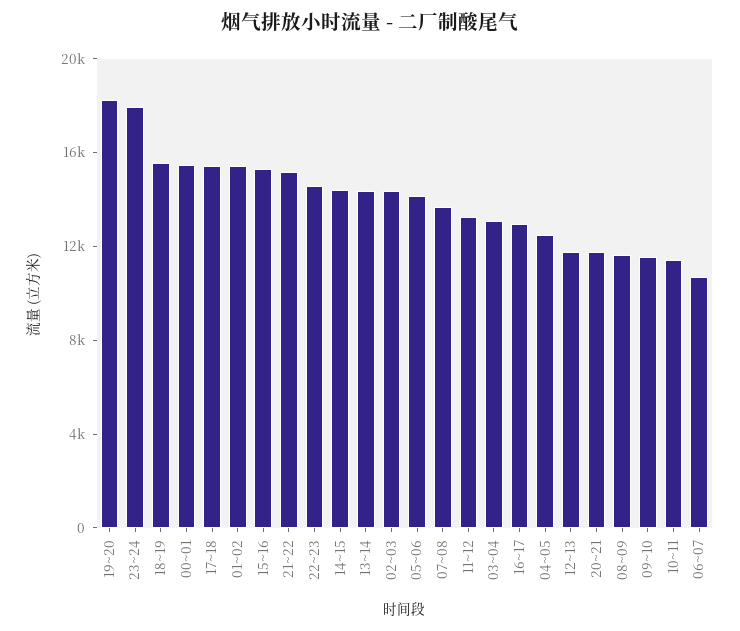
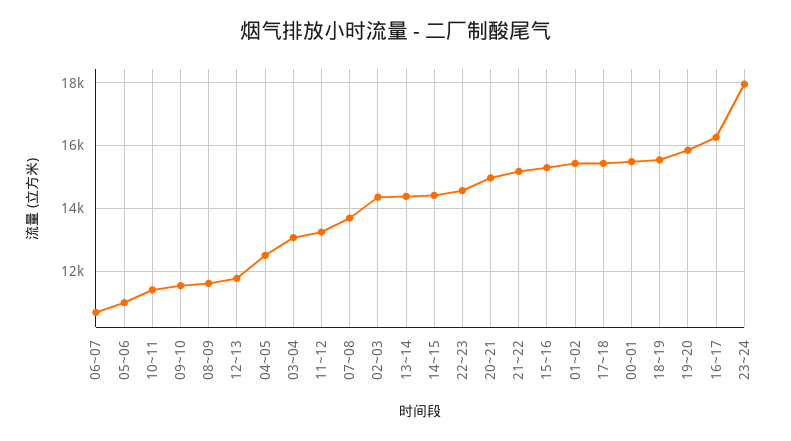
  {
-   "19~20": 18000,
+   "19~20": 15800,
    "23~24": 18000,
    "18~19": 15600,
    "00~01": 15400,
    "17~18": 15400,
    "01~02": 15400,
    "15~16": 15200,
    "21~22": 15200,
    "22~23": 14600,
    "14~15": 14400,
    "13~14": 14400,
    "02~03": 14400,
-   "05~06": 14000,
+   "05~06": 11000,
    "07~08": 13600,
    "11~12": 13200,
    "03~04": 13000,
-   "16~17": 13000,
+   "16~17": 16200,
    "04~05": 12600,
    "12~13": 11800,
-   "20~21": 12000,
+   "20~21": 15000,
    "08~09": 11600,
    "09~10": 11600,
    "10~11": 11400,
    "06~07": 10600
  }

